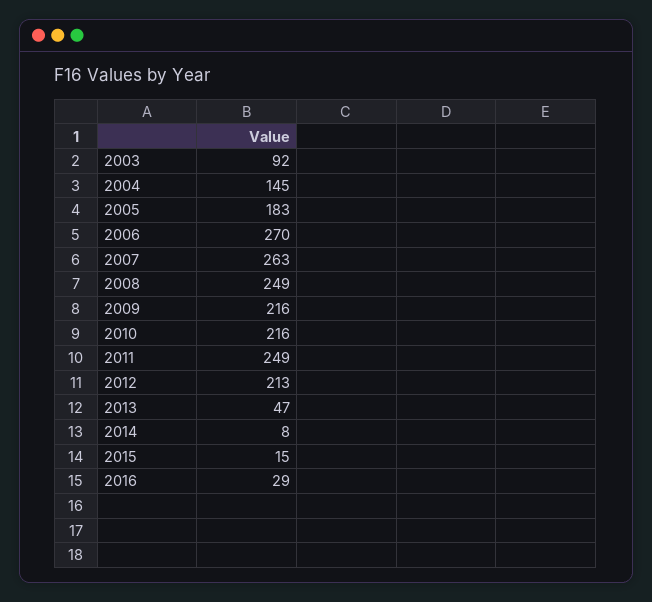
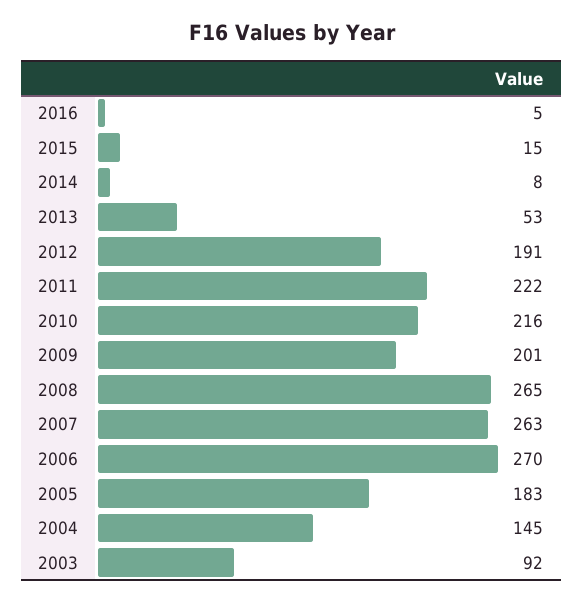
  {
    "2003": 92,
    "2004": 145,
    "2005": 183,
    "2006": 270,
    "2007": 263,
-   "2008": 249,
+   "2008": 265,
-   "2009": 216,
+   "2009": 201,
    "2010": 216,
-   "2011": 249,
+   "2011": 222,
-   "2012": 213,
+   "2012": 191,
-   "2013": 47,
+   "2013": 53,
    "2014": 8,
    "2015": 15,
-   "2016": 29
+   "2016": 5
  }

